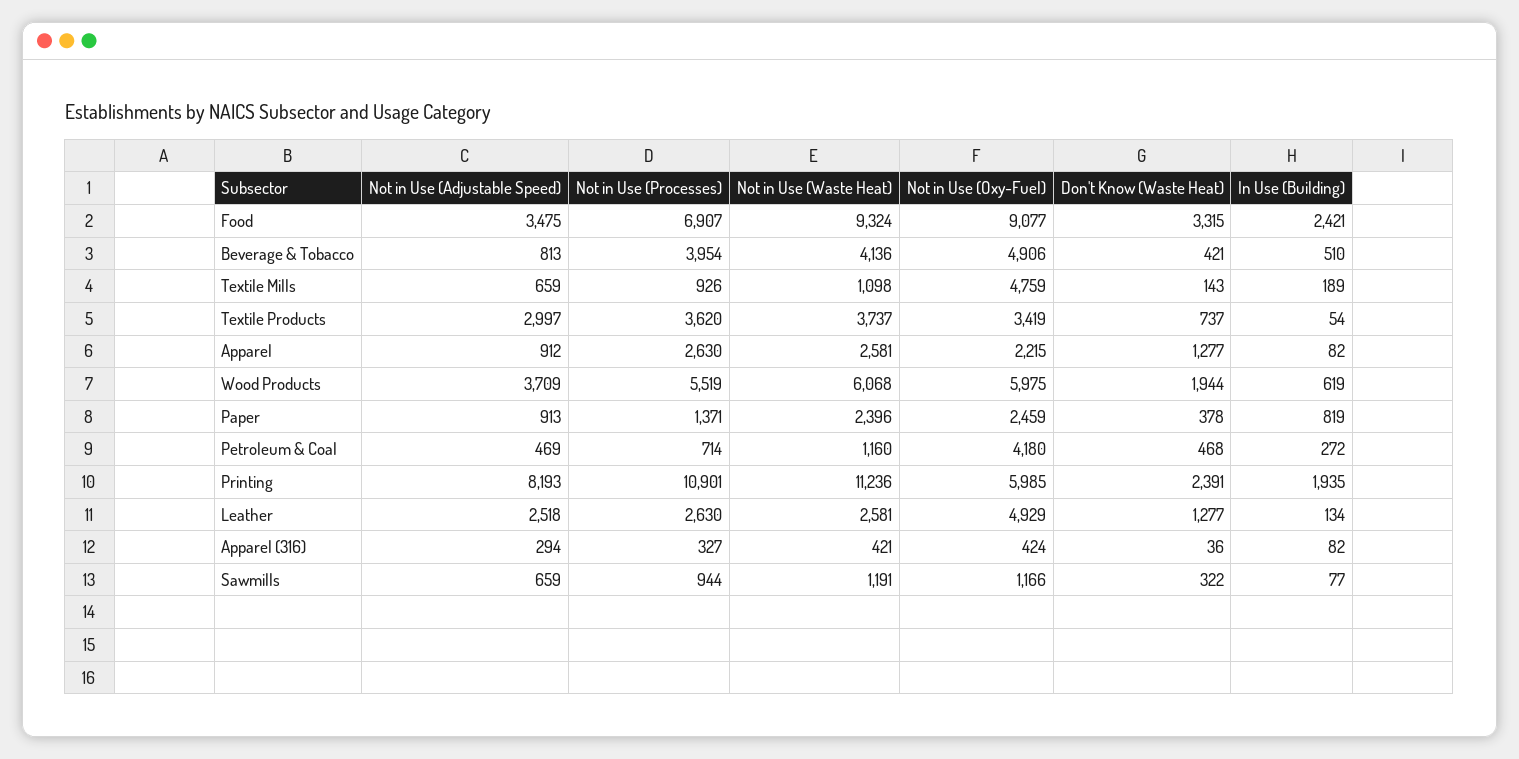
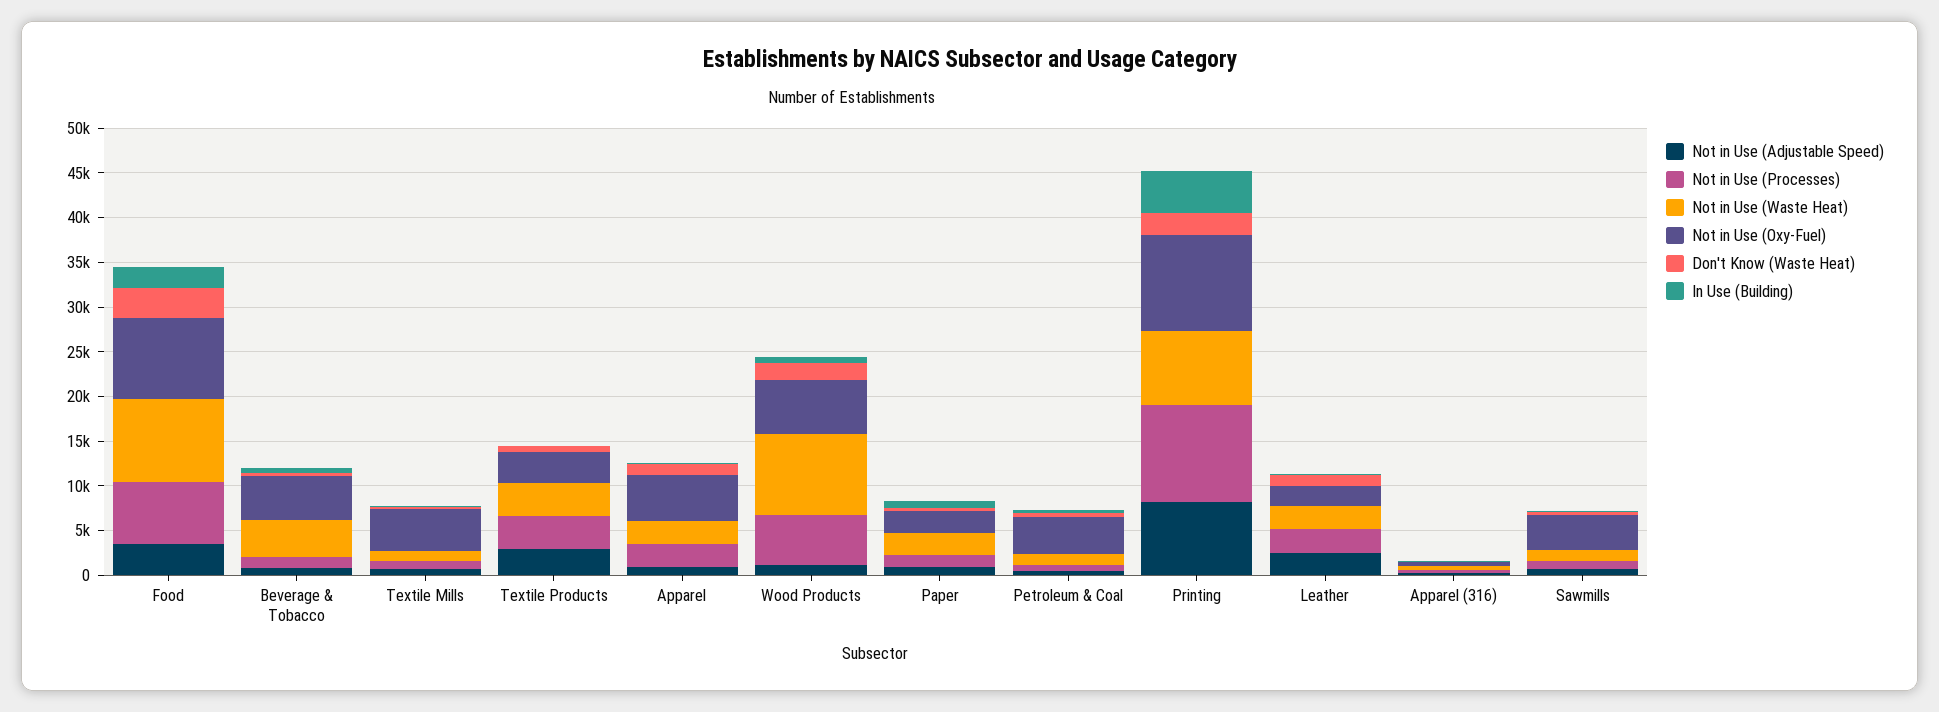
  {
    "Not in Use (Adjustable Speed)": {
      "Food": 3475,
      "Beverage & Tobacco": 813,
      "Textile Mills": 659,
      "Textile Products": 2997,
      "Apparel": 912,
-     "Wood Products": 3709,
+     "Wood Products": 1000,
      "Paper": 913,
      "Petroleum & Coal": 469,
      "Printing": 8193,
      "Leather": 2518,
      "Apparel (316)": 294,
      "Sawmills": 659
    },
    "Not in Use (Processes)": {
      "Food": 6907,
-     "Beverage & Tobacco": 3954,
+     "Beverage & Tobacco": 1000,
      "Textile Mills": 926,
      "Textile Products": 3620,
      "Apparel": 2630,
      "Wood Products": 5519,
      "Paper": 1371,
      "Petroleum & Coal": 714,
      "Printing": 10901,
      "Leather": 2630,
      "Apparel (316)": 327,
      "Sawmills": 944
    },
    "Not in Use (Waste Heat)": {
      "Food": 9324,
      "Beverage & Tobacco": 4136,
      "Textile Mills": 1098,
      "Textile Products": 3737,
      "Apparel": 2581,
-     "Wood Products": 6068,
+     "Wood Products": 9000,
      "Paper": 2396,
      "Petroleum & Coal": 1160,
-     "Printing": 11236,
+     "Printing": 8000,
      "Leather": 2581,
      "Apparel (316)": 421,
      "Sawmills": 1191
    },
    "Not in Use (Oxy-Fuel)": {
      "Food": 9077,
      "Beverage & Tobacco": 4906,
      "Textile Mills": 4759,
      "Textile Products": 3419,
-     "Apparel": 2215,
+     "Apparel": 5000,
      "Wood Products": 5975,
      "Paper": 2459,
      "Petroleum & Coal": 4180,
-     "Printing": 5985,
+     "Printing": 11000,
-     "Leather": 4929,
+     "Leather": 2000,
      "Apparel (316)": 424,
-     "Sawmills": 1166
+     "Sawmills": 4000
    },
    "Don't Know (Waste Heat)": {
      "Food": 3315,
      "Beverage & Tobacco": 421,
      "Textile Mills": 143,
      "Textile Products": 737,
      "Apparel": 1277,
      "Wood Products": 1944,
      "Paper": 378,
      "Petroleum & Coal": 468,
      "Printing": 2391,
      "Leather": 1277,
      "Apparel (316)": 36,
      "Sawmills": 322
    },
    "In Use (Building)": {
      "Food": 2421,
      "Beverage & Tobacco": 510,
      "Textile Mills": 189,
      "Textile Products": 54,
      "Apparel": 82,
      "Wood Products": 619,
      "Paper": 819,
      "Petroleum & Coal": 272,
-     "Printing": 1935,
+     "Printing": 5000,
      "Leather": 134,
      "Apparel (316)": 82,
      "Sawmills": 77
    }
  }

